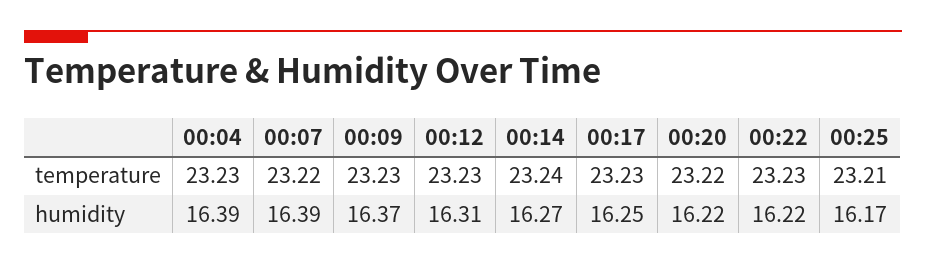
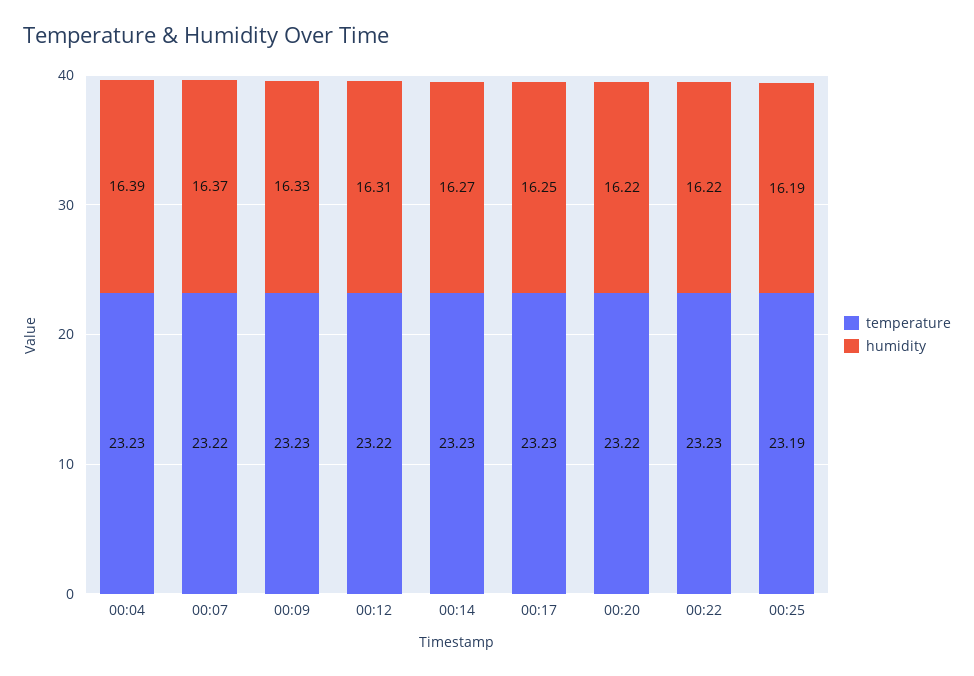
  {
    "temperature": {
      "00:04": 23.23,
      "00:07": 23.22,
      "00:09": 23.23,
-     "00:12": 23.23,
+     "00:12": 23.22,
-     "00:14": 23.24,
+     "00:14": 23.23,
      "00:17": 23.23,
      "00:20": 23.22,
      "00:22": 23.23,
-     "00:25": 23.21
+     "00:25": 23.19
    },
    "humidity": {
      "00:04": 16.39,
-     "00:07": 16.39,
+     "00:07": 16.37,
-     "00:09": 16.37,
+     "00:09": 16.33,
      "00:12": 16.31,
      "00:14": 16.27,
      "00:17": 16.25,
      "00:20": 16.22,
      "00:22": 16.22,
-     "00:25": 16.17
+     "00:25": 16.19
    }
  }

